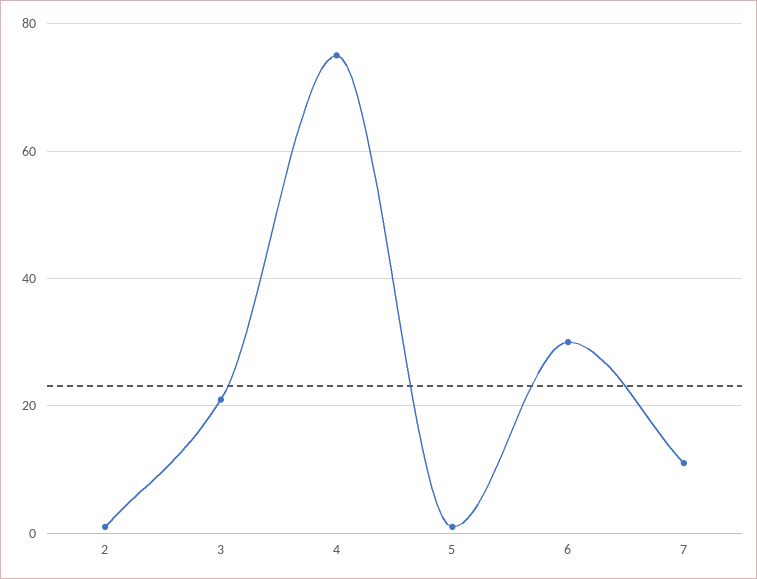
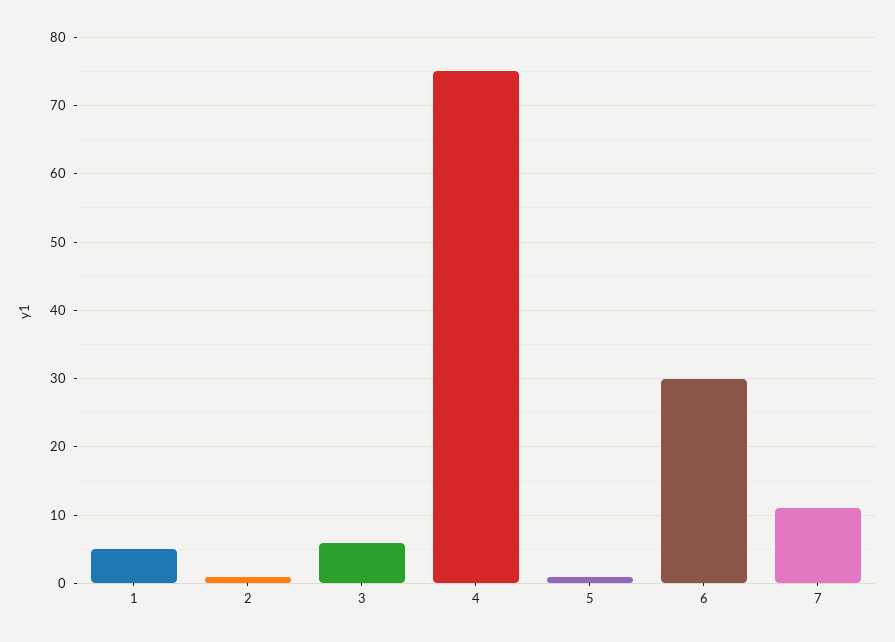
  {
    "2": 1,
-   "3": 20,
+   "3": 6,
    "4": 75,
    "5": 1,
    "6": 30,
-   "7": 11
+   "7": 11,
+   "1": 5
  }

